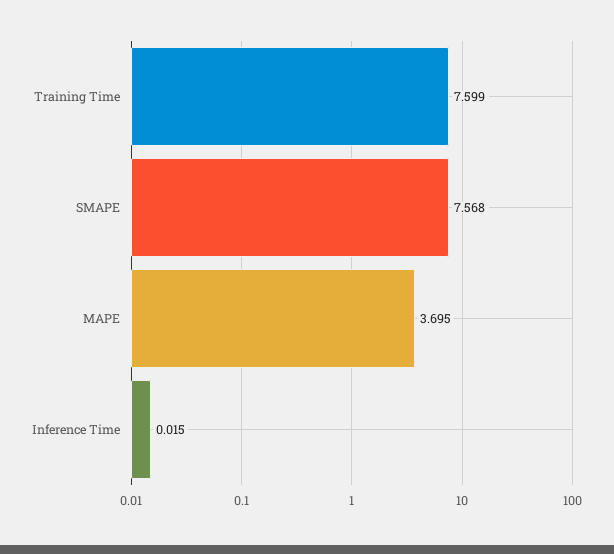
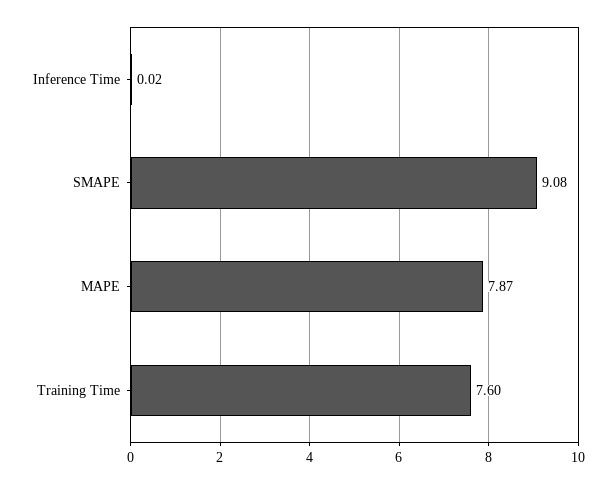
  {
    "Training Time": 7.599,
-   "SMAPE": 7.568,
+   "SMAPE": 9.08,
-   "MAPE": 3.695,
+   "MAPE": 7.87,
    "Inference Time": 0.015
  }

